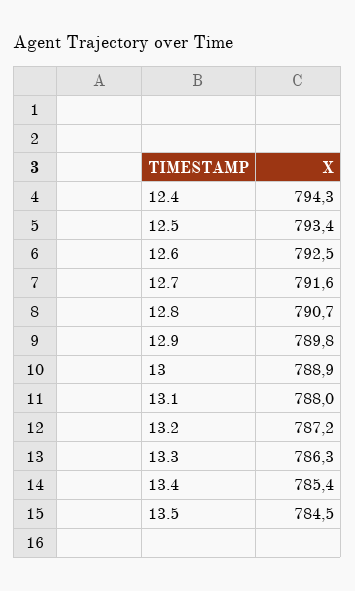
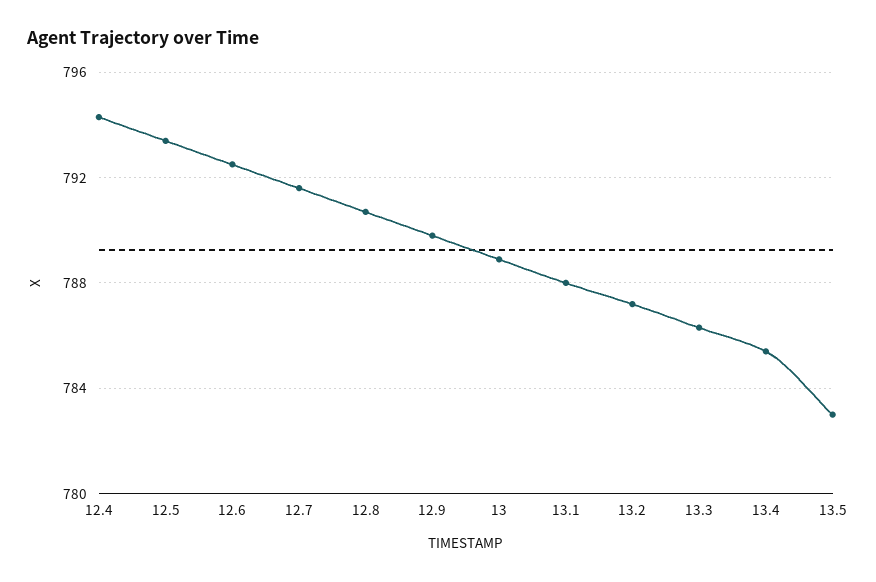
  {
    "12.4": 794.3,
    "12.5": 793.4,
    "12.6": 792.5,
    "12.7": 791.6,
    "12.8": 790.7,
    "12.9": 789.8,
    "13": 788.9,
    "13.1": 788,
    "13.2": 787.2,
    "13.3": 786.3,
    "13.4": 785.4,
-   "13.5": 784.5
+   "13.5": 783
  }

